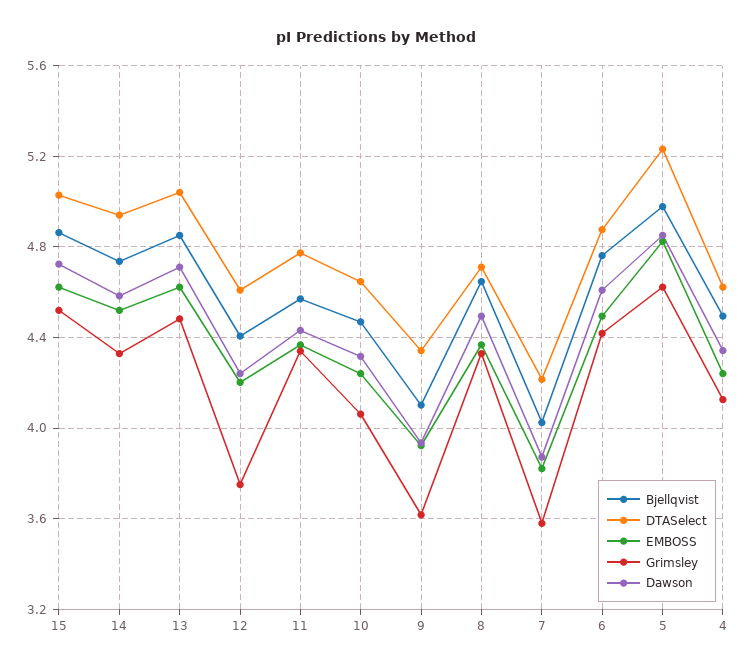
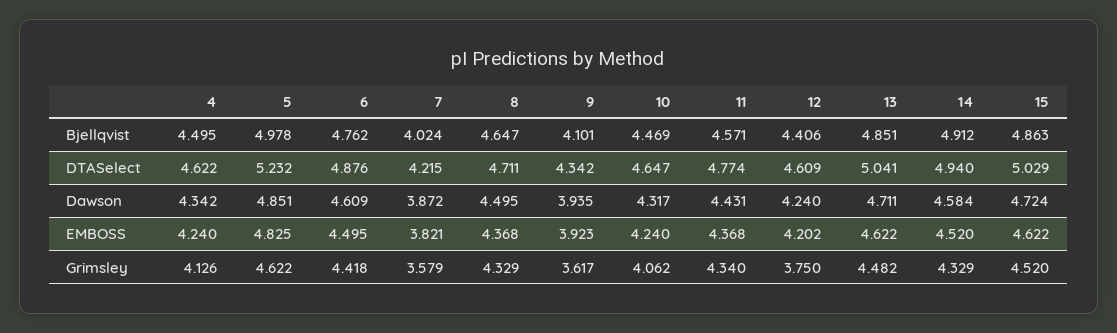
  {
    "Bjellqvist": {
      "15": 4.863,
-     "14": 4.75,
+     "14": 4.912,
      "13": 4.851,
      "12": 4.406,
      "11": 4.571,
      "10": 4.469,
      "9": 4.101,
      "8": 4.647,
      "7": 4.024,
      "6": 4.762,
      "5": 4.978,
      "4": 4.495
    },
    "DTASelect": {
      "15": 5.029,
      "14": 4.94,
      "13": 5.041,
      "12": 4.609,
      "11": 4.774,
      "10": 4.647,
      "9": 4.342,
      "8": 4.711,
      "7": 4.215,
      "6": 4.876,
      "5": 5.232,
      "4": 4.622
    },
    "EMBOSS": {
      "15": 4.622,
      "14": 4.52,
      "13": 4.622,
      "12": 4.202,
      "11": 4.368,
      "10": 4.24,
      "9": 3.923,
      "8": 4.368,
      "7": 3.821,
      "6": 4.495,
      "5": 4.825,
      "4": 4.24
    },
    "Grimsley": {
      "15": 4.52,
      "14": 4.329,
      "13": 4.482,
      "12": 3.75,
      "11": 4.34,
      "10": 4.062,
      "9": 3.617,
      "8": 4.329,
      "7": 3.579,
      "6": 4.418,
      "5": 4.622,
      "4": 4.126
    },
    "Dawson": {
      "15": 4.724,
      "14": 4.584,
      "13": 4.711,
      "12": 4.24,
      "11": 4.431,
      "10": 4.317,
      "9": 3.935,
      "8": 4.495,
      "7": 3.872,
      "6": 4.609,
      "5": 4.851,
      "4": 4.342
    }
  }

